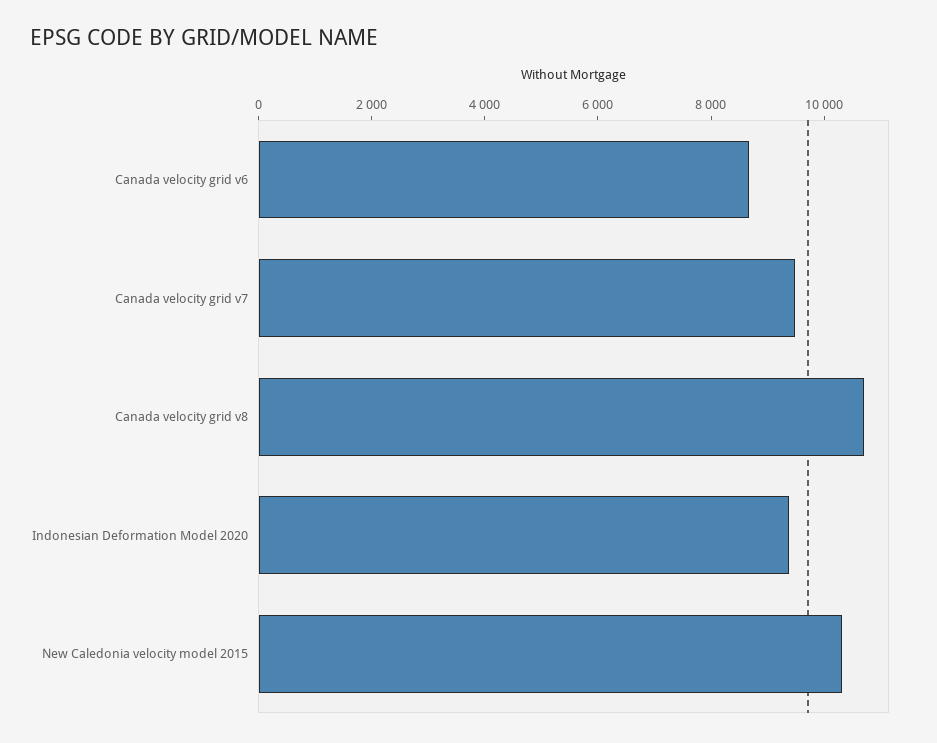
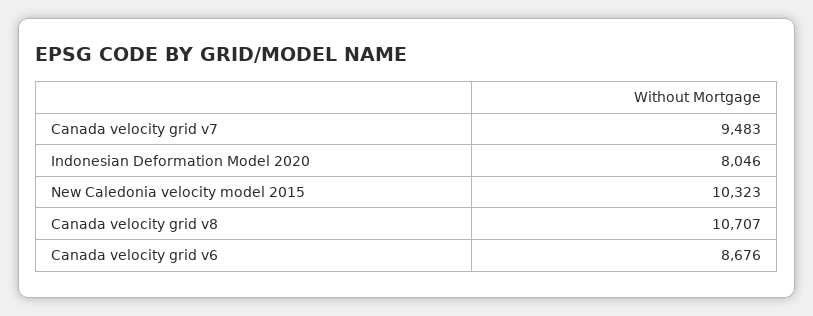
  {
    "Canada velocity grid v6": 8676,
    "Canada velocity grid v7": 9483,
    "Canada velocity grid v8": 10707,
-   "Indonesian Deformation Model 2020": 9500,
+   "Indonesian Deformation Model 2020": 8046,
    "New Caledonia velocity model 2015": 10323
  }

